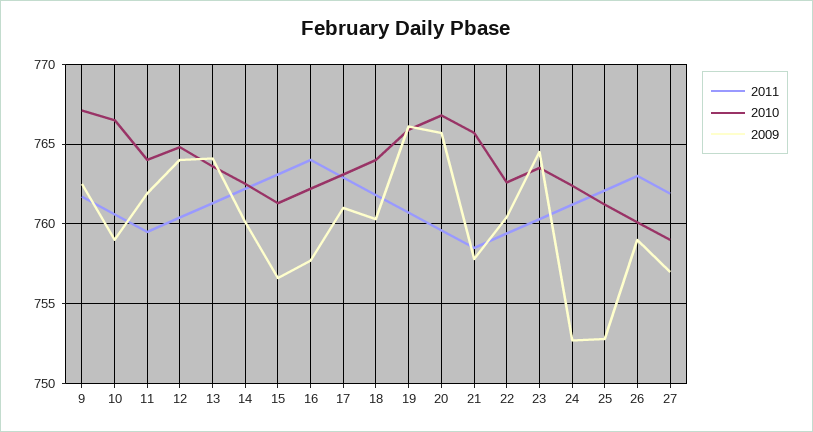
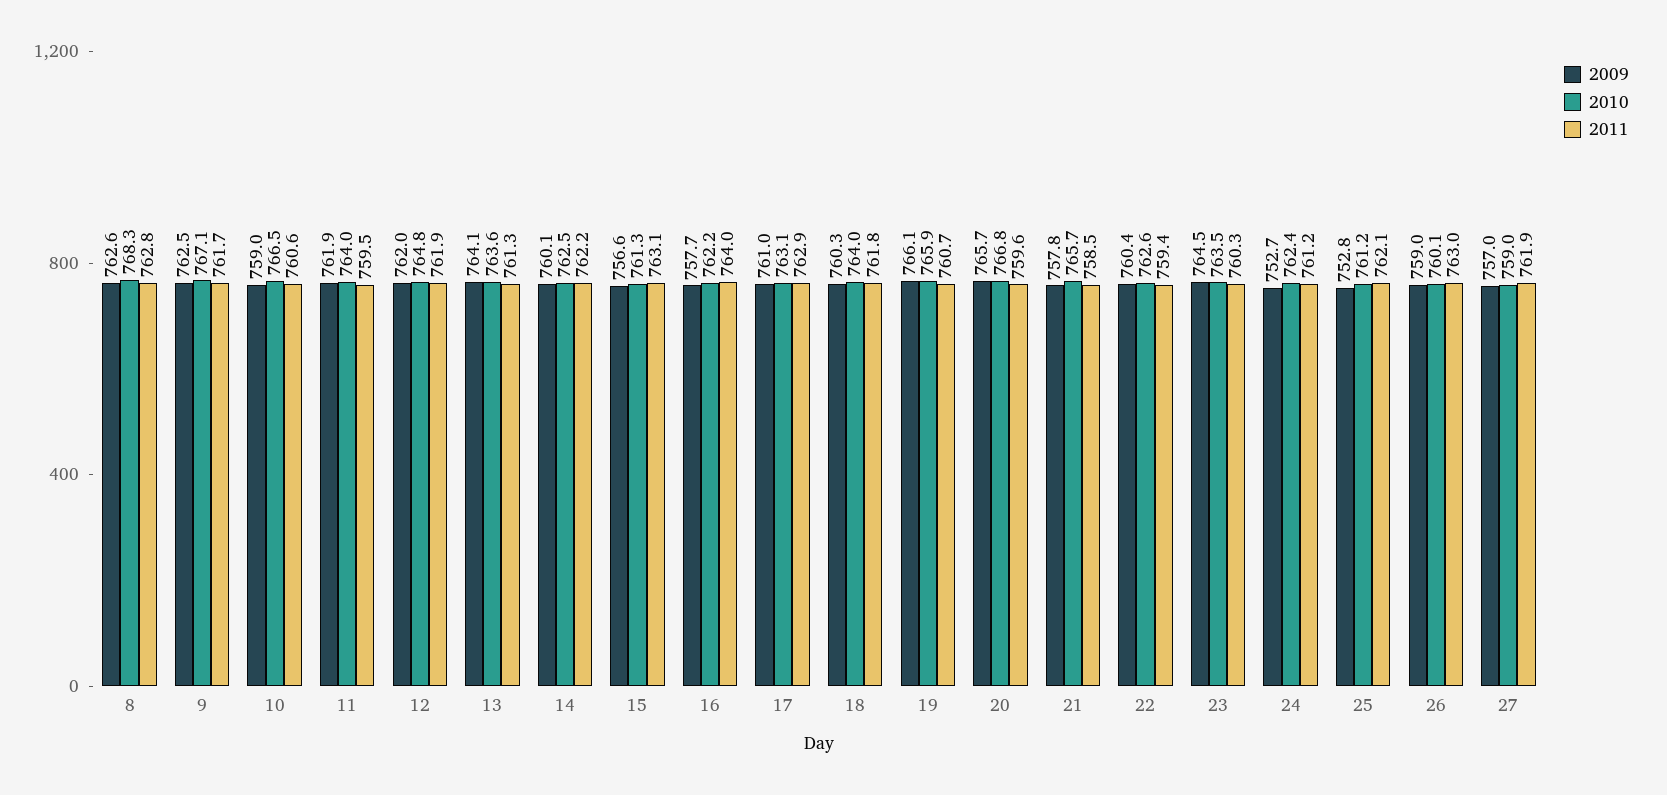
  {
    "2011": {
      "9": 761.7,
      "10": 760.6,
      "11": 759.5,
-     "12": 760.5,
+     "12": 761.9,
      "13": 761.3,
      "14": 762.2,
      "15": 763.1,
      "16": 764,
      "17": 762.9,
      "18": 761.8,
      "19": 760.7,
      "20": 759.6,
      "21": 758.5,
      "22": 759.4,
      "23": 760.3,
      "24": 761.2,
      "25": 762.1,
      "26": 763,
-     "27": 761.9
+     "27": 761.9,
+     "8": 762.8
    },
    "2010": {
      "9": 767.1,
      "10": 766.5,
      "11": 764,
      "12": 764.8,
      "13": 763.6,
      "14": 762.5,
      "15": 761.3,
      "16": 762.2,
      "17": 763.1,
      "18": 764,
      "19": 765.9,
      "20": 766.8,
      "21": 765.7,
      "22": 762.6,
      "23": 763.5,
      "24": 762.4,
      "25": 761.2,
      "26": 760.1,
-     "27": 759
+     "27": 759,
+     "8": 768.3
    },
    "2009": {
      "9": 762.5,
      "10": 759,
      "11": 761.9,
-     "12": 764,
+     "12": 762,
      "13": 764.1,
      "14": 760.1,
      "15": 756.6,
      "16": 757.7,
      "17": 761,
      "18": 760.3,
      "19": 766.1,
      "20": 765.7,
      "21": 757.8,
      "22": 760.4,
      "23": 764.5,
      "24": 752.7,
      "25": 752.8,
      "26": 759,
-     "27": 757
+     "27": 757,
+     "8": 762.6
    }
  }

